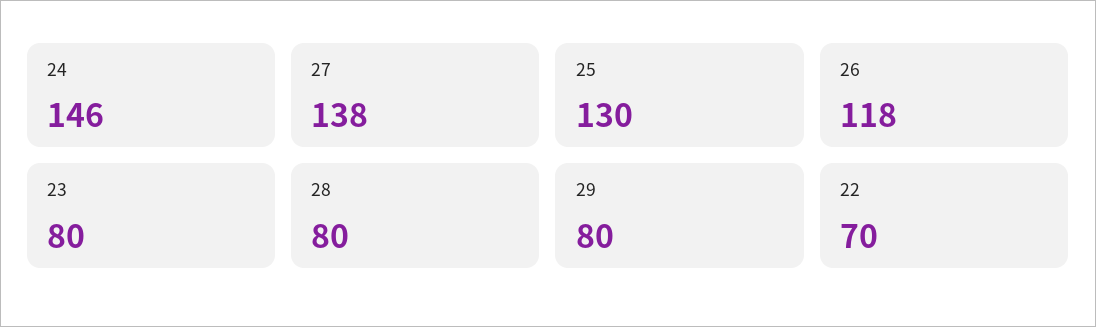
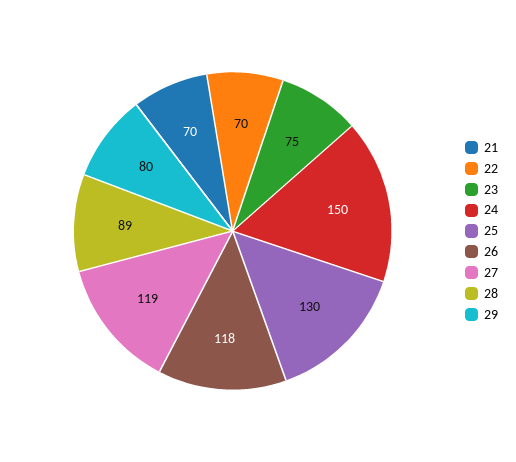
  {
-   "24": 146,
+   "24": 150,
-   "27": 138,
+   "27": 119,
    "25": 130,
    "26": 118,
-   "23": 80,
+   "23": 75,
-   "28": 80,
+   "28": 89,
    "29": 80,
-   "22": 70
+   "22": 70,
+   "21": 70
  }

